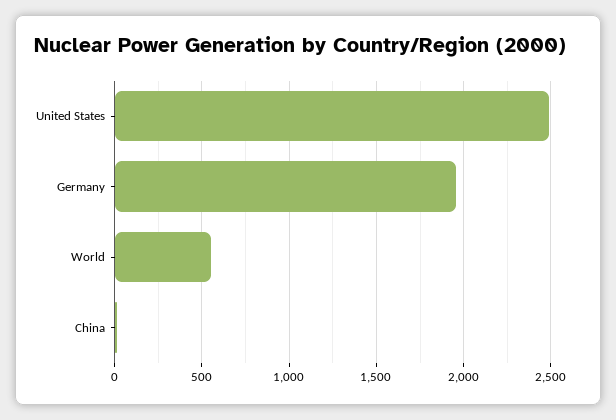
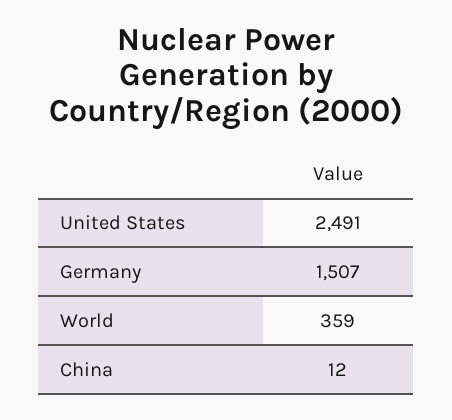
  {
    "United States": 2491,
-   "Germany": 1950,
+   "Germany": 1507,
-   "World": 550,
+   "World": 359,
    "China": 12
  }

